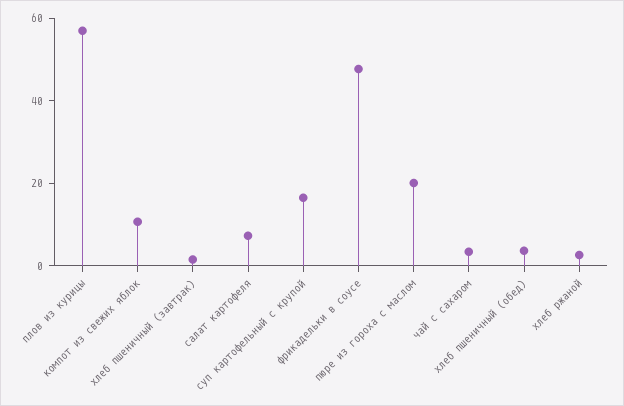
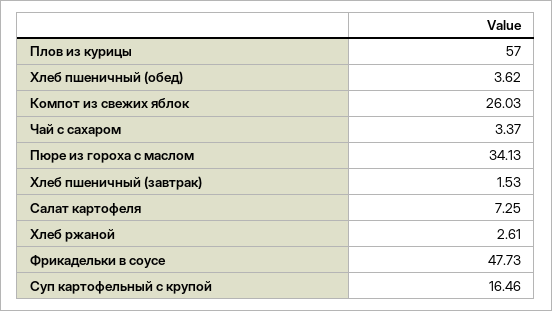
  {
    "плов из курицы": 57,
-   "компот из свежих яблок": 10,
+   "компот из свежих яблок": 26.03,
    "хлеб пшеничный (завтрак)": 1.53,
    "салат картофеля": 7.25,
    "суп картофельный с крупой": 16.46,
    "фрикадельки в соусе": 47.73,
-   "пюре из гороха с маслом": 20,
+   "пюре из гороха с маслом": 34.13,
    "чай с сахаром": 3.37,
    "хлеб пшеничный (обед)": 3.62,
    "хлеб ржаной": 2.61
  }

